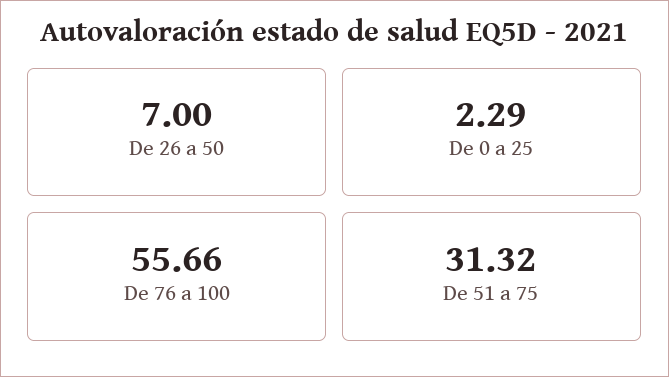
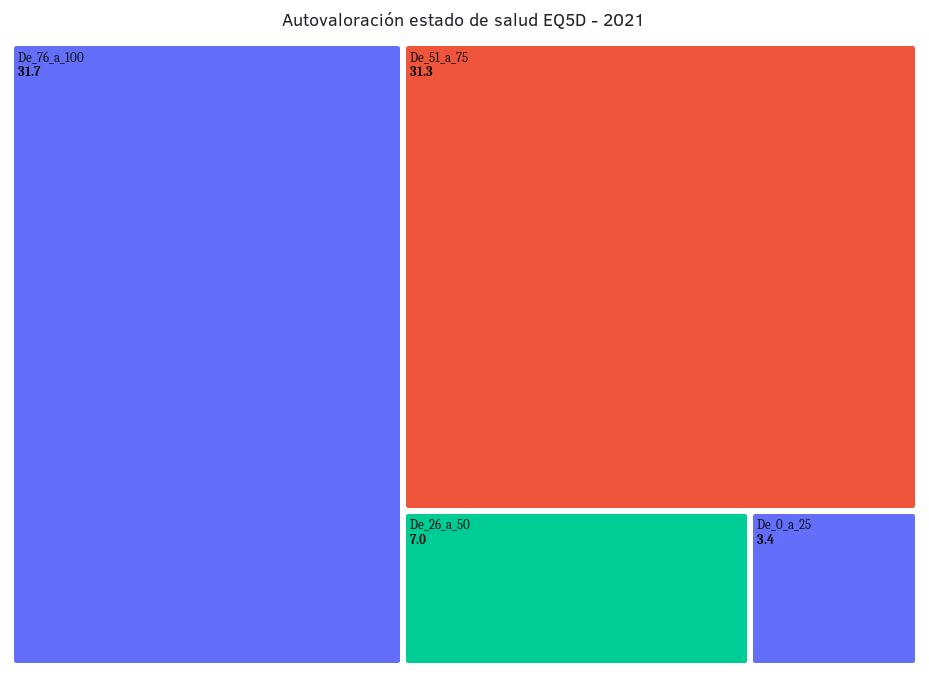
  {
    "De 26 a 50": 7,
-   "De 0 a 25": 2.29,
+   "De 0 a 25": 3.4,
-   "De 76 a 100": 55.66,
+   "De 76 a 100": 31.7,
    "De 51 a 75": 31.32
  }

